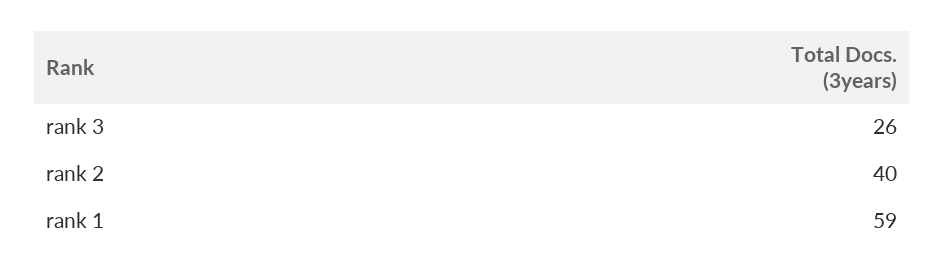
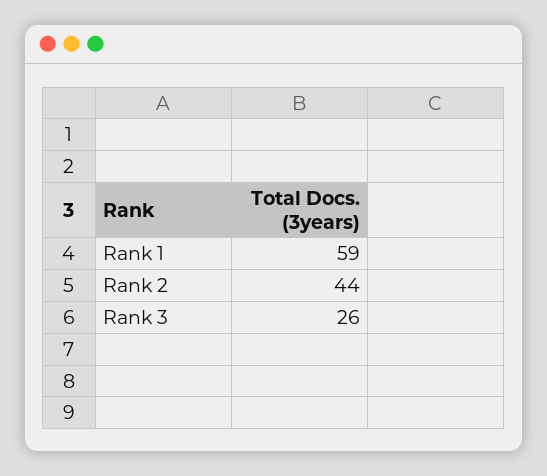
  {
    "rank 3": 26,
-   "rank 2": 40,
+   "rank 2": 44,
    "rank 1": 59
  }

